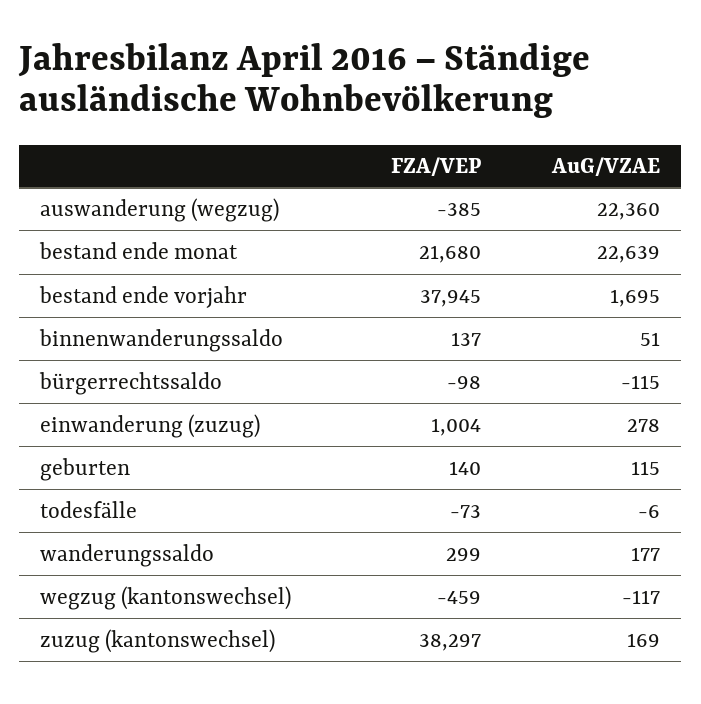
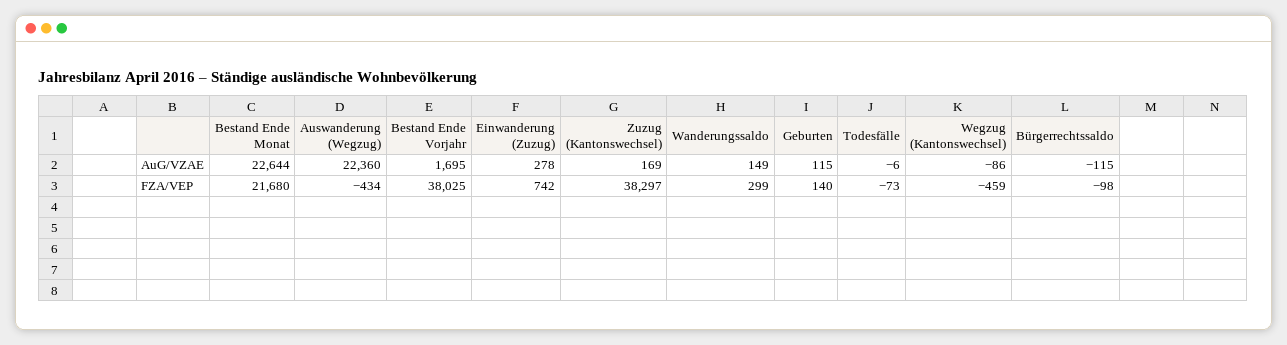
  {
    "FZA/VEP": {
-     "auswanderung (wegzug)": -385,
+     "auswanderung (wegzug)": -434,
      "bestand ende monat": 21680,
-     "bestand ende vorjahr": 37945,
+     "bestand ende vorjahr": 38025,
-     "binnenwanderungssaldo": 137,
      "bürgerrechtssaldo": -98,
-     "einwanderung (zuzug)": 1004,
+     "einwanderung (zuzug)": 742,
      "geburten": 140,
      "todesfälle": -73,
      "wanderungssaldo": 299,
      "wegzug (kantonswechsel)": -459,
      "zuzug (kantonswechsel)": 38297
    },
    "AuG/VZAE": {
      "auswanderung (wegzug)": 22360,
-     "bestand ende monat": 22639,
+     "bestand ende monat": 22644,
      "bestand ende vorjahr": 1695,
-     "binnenwanderungssaldo": 51,
      "bürgerrechtssaldo": -115,
      "einwanderung (zuzug)": 278,
      "geburten": 115,
      "todesfälle": -6,
-     "wanderungssaldo": 177,
+     "wanderungssaldo": 149,
-     "wegzug (kantonswechsel)": -117,
+     "wegzug (kantonswechsel)": -86,
      "zuzug (kantonswechsel)": 169
    }
  }

